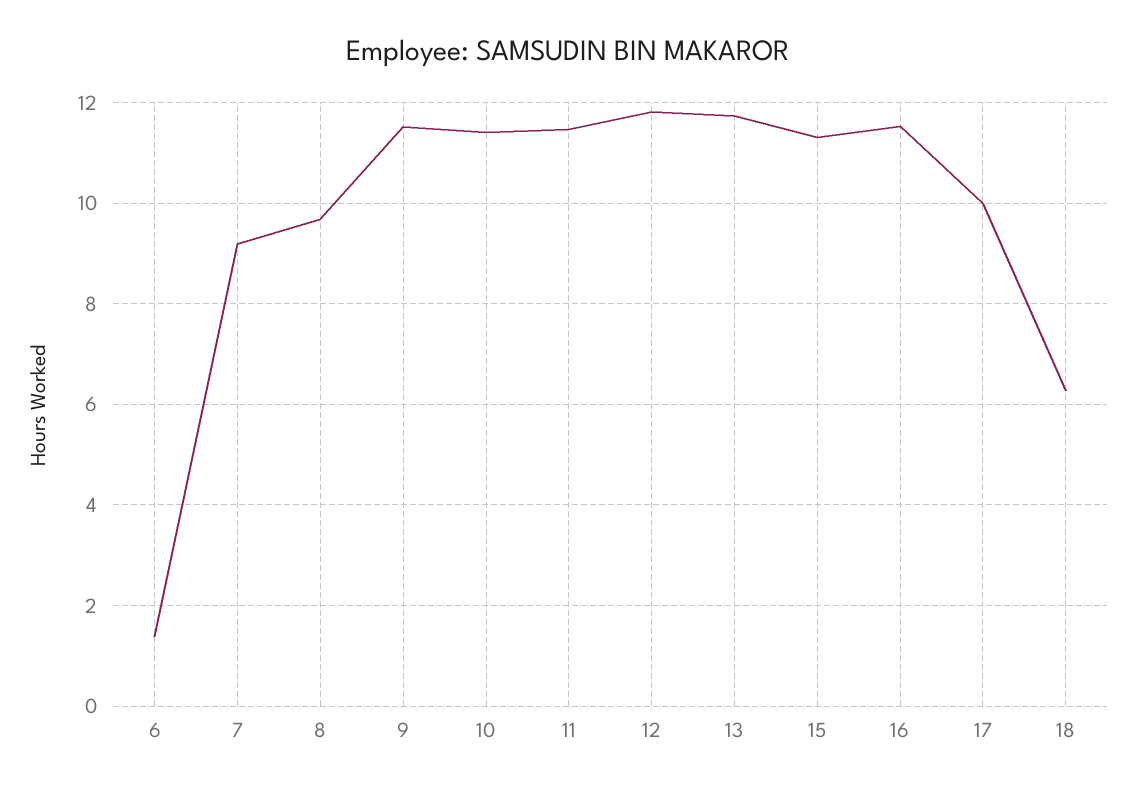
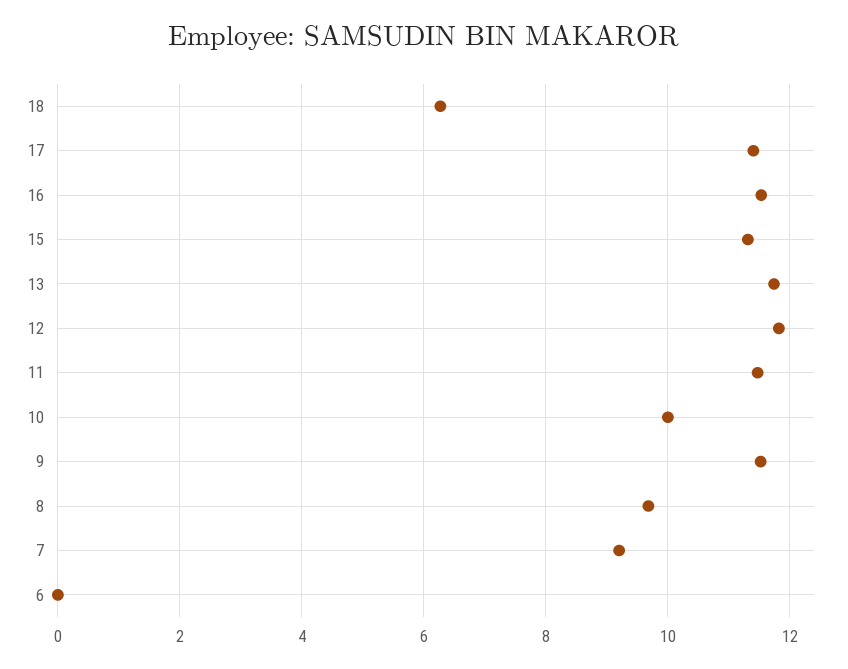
  {
-   "6": 1.4,
+   "6": 0,
    "7": 9.2,
    "8": 9.6,
    "9": 11.6,
-   "10": 11.4,
+   "10": 10,
    "11": 11.4,
    "12": 11.8,
    "13": 11.8,
    "15": 11.4,
    "16": 11.6,
-   "17": 10,
+   "17": 11.4,
    "18": 6.2
  }

